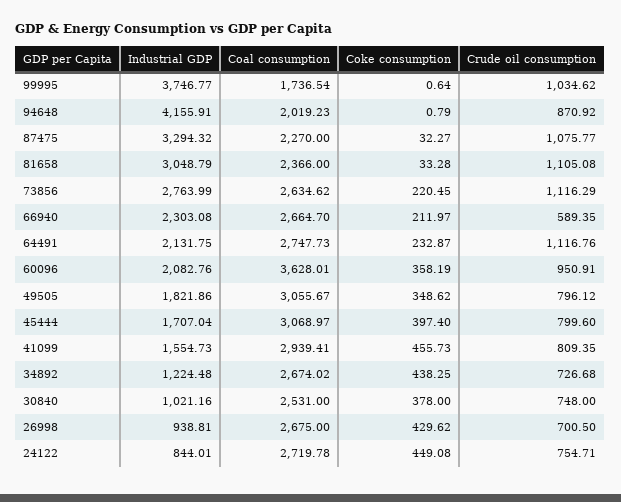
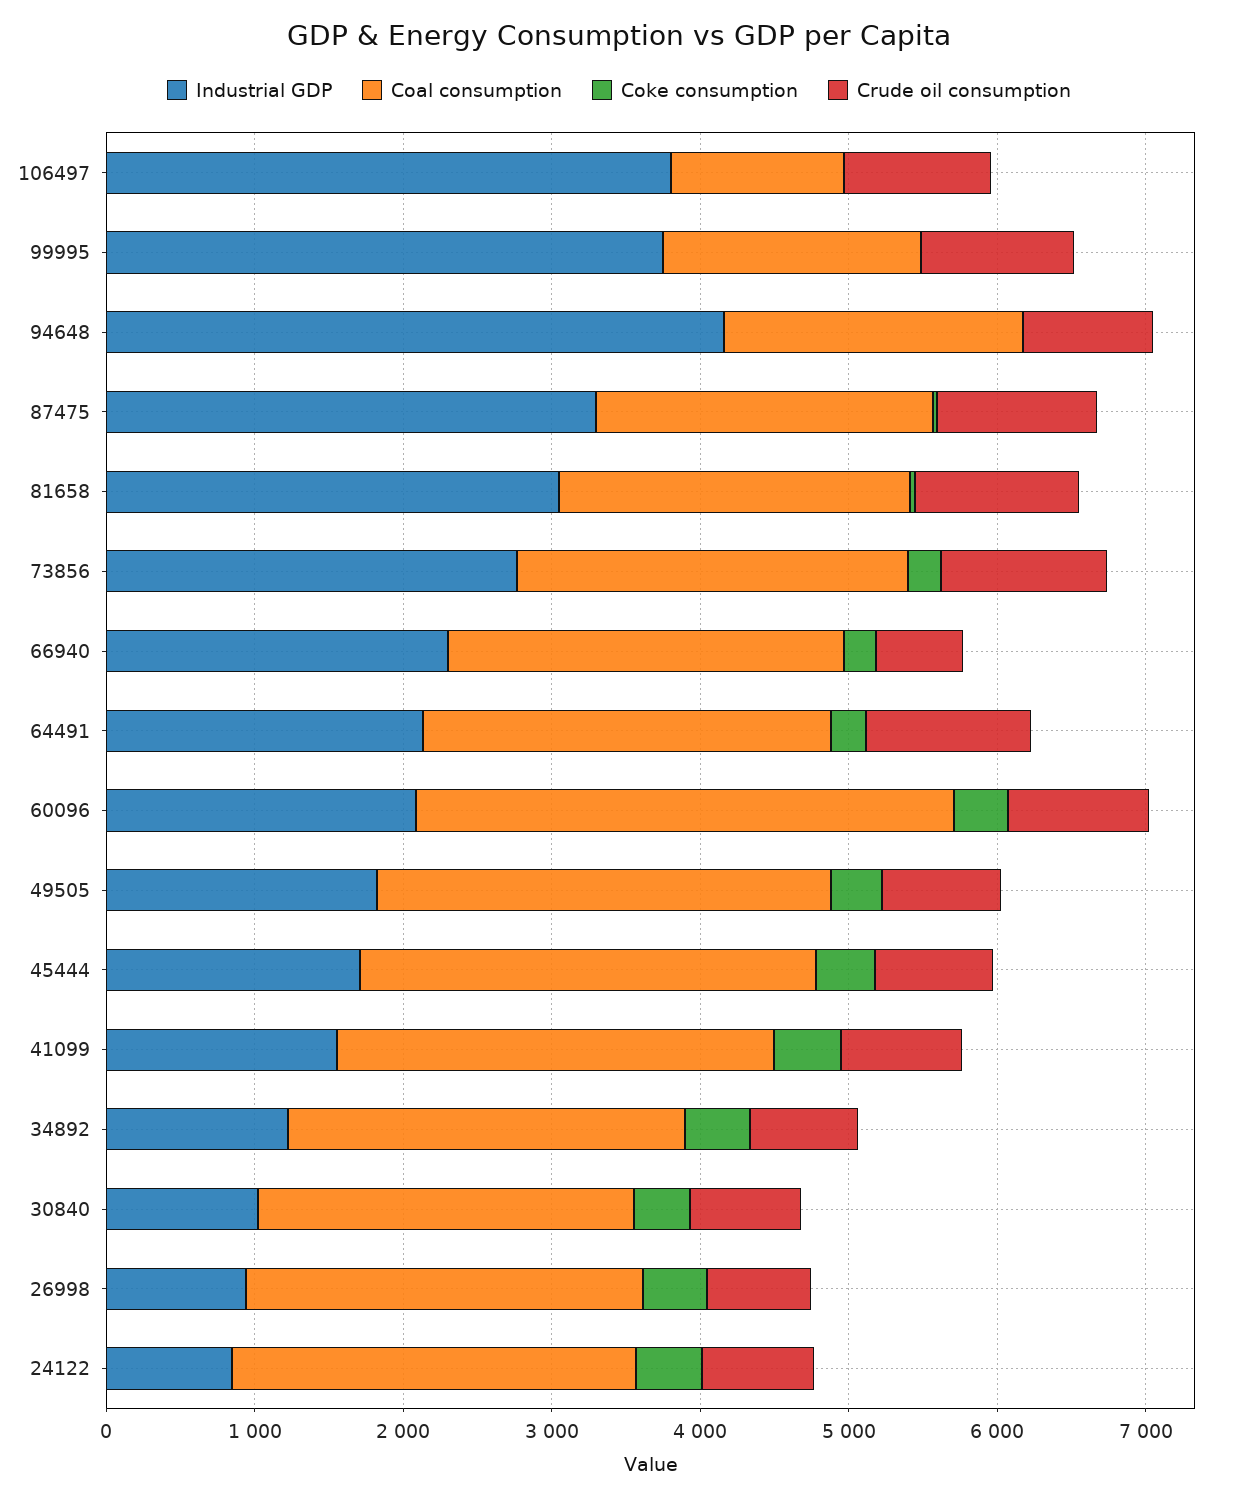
  {
    "Industrial GDP": {
      "99995": 3746.77,
      "94648": 4155.91,
      "87475": 3294.32,
      "81658": 3048.79,
      "73856": 2763.99,
      "66940": 2303.08,
      "64491": 2131.75,
      "60096": 2082.76,
      "49505": 1821.86,
      "45444": 1707.04,
      "41099": 1554.73,
      "34892": 1224.48,
      "30840": 1021.16,
      "26998": 938.81,
-     "24122": 844.01
+     "24122": 844.01,
+     "106497": 3800
    },
    "Coal consumption": {
      "99995": 1736.54,
      "94648": 2019.23,
      "87475": 2270,
      "81658": 2366,
      "73856": 2634.62,
      "66940": 2664.7,
      "64491": 2747.73,
      "60096": 3628.01,
      "49505": 3055.67,
      "45444": 3068.97,
      "41099": 2939.41,
      "34892": 2674.02,
      "30840": 2531,
      "26998": 2675,
-     "24122": 2719.78
+     "24122": 2719.78,
+     "106497": 1200
    },
    "Coke consumption": {
      "99995": 0.64,
      "94648": 0.79,
      "87475": 32.27,
      "81658": 33.28,
      "73856": 220.45,
      "66940": 211.97,
      "64491": 232.87,
      "60096": 358.19,
      "49505": 348.62,
      "45444": 397.4,
      "41099": 455.73,
      "34892": 438.25,
      "30840": 378,
      "26998": 429.62,
-     "24122": 449.08
+     "24122": 449.08,
+     "106497": 0
    },
    "Crude oil consumption": {
      "99995": 1034.62,
      "94648": 870.92,
      "87475": 1075.77,
      "81658": 1105.08,
      "73856": 1116.29,
      "66940": 589.35,
      "64491": 1116.76,
      "60096": 950.91,
      "49505": 796.12,
      "45444": 799.6,
      "41099": 809.35,
      "34892": 726.68,
      "30840": 748,
      "26998": 700.5,
-     "24122": 754.71
+     "24122": 754.71,
+     "106497": 1000
    }
  }

